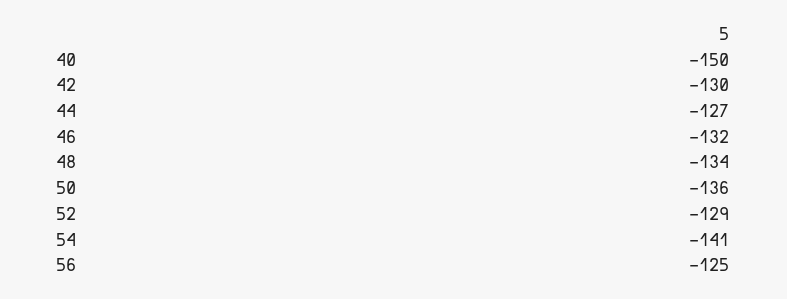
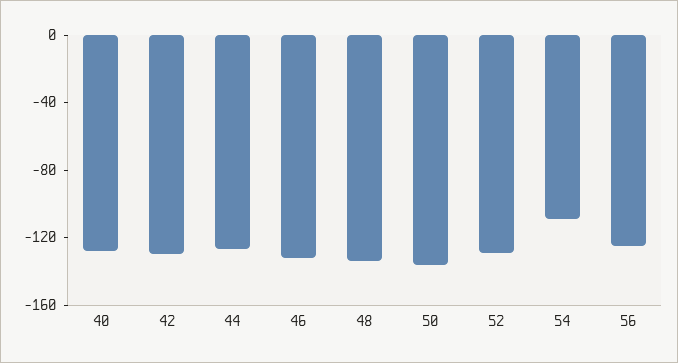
  {
-   "40": -150,
+   "40": -130,
    "42": -130,
    "44": -127,
    "46": -132,
    "48": -134,
    "50": -136,
    "52": -129,
-   "54": -141,
+   "54": -110,
    "56": -125
  }

